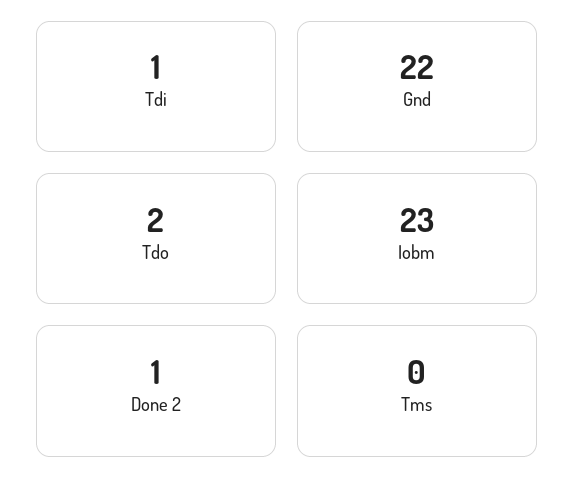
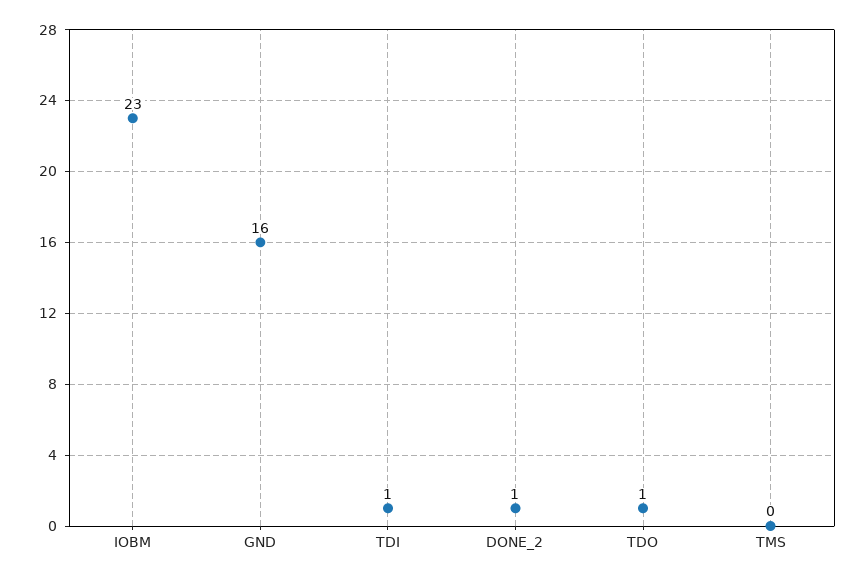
  {
    "Tdi": 1,
-   "Gnd": 22,
+   "Gnd": 16,
-   "Tdo": 2,
+   "Tdo": 1,
    "Iobm": 23,
    "Done 2": 1,
    "Tms": 0
  }

